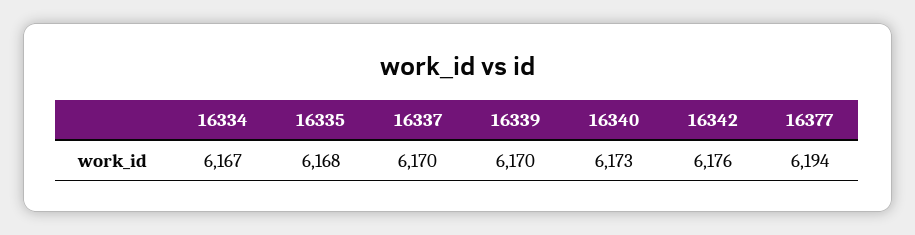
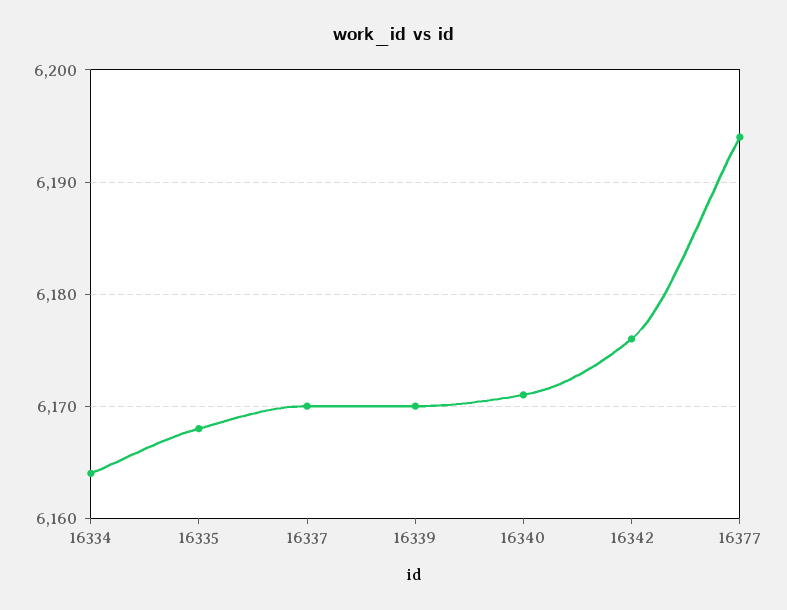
  {
-   "16334": 6167,
+   "16334": 6164,
    "16335": 6168,
    "16337": 6170,
    "16339": 6170,
-   "16340": 6173,
+   "16340": 6171,
    "16342": 6176,
    "16377": 6194
  }

